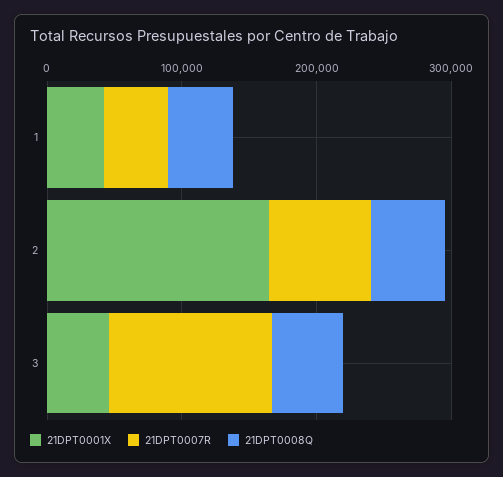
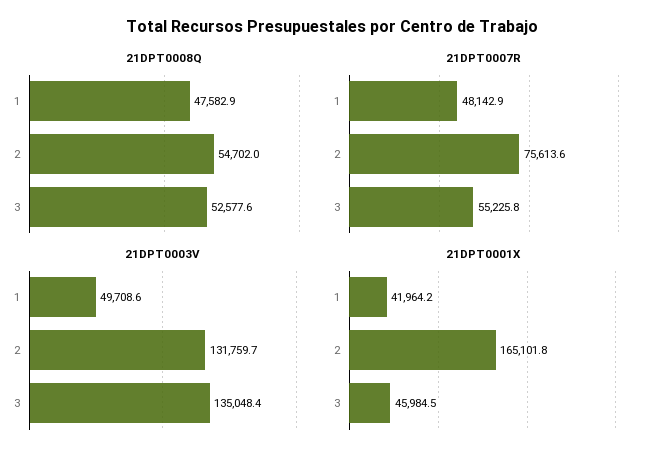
  {
    "21DPT0001X": {
      "1": 41964.2,
      "2": 165101.8,
      "3": 45984.5
    },
    "21DPT0007R": {
      "1": 48142.9,
      "2": 75613.6,
-     "3": 120000
+     "3": 55225.8
    },
    "21DPT0008Q": {
      "1": 47582.9,
      "2": 54702,
      "3": 52577.6
-   }
+   },
+   "21DPT0003V": {
+     "1": 49708.6,
+     "2": 131759.7,
+     "3": 135048.4
+   }
  }

